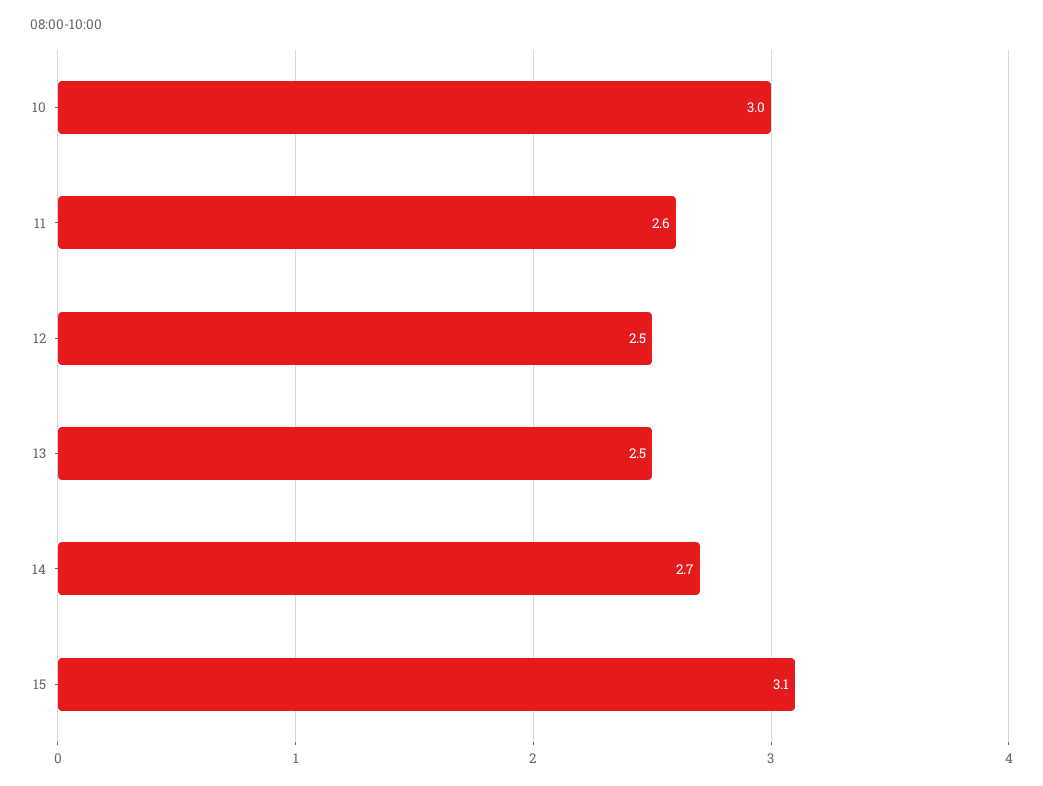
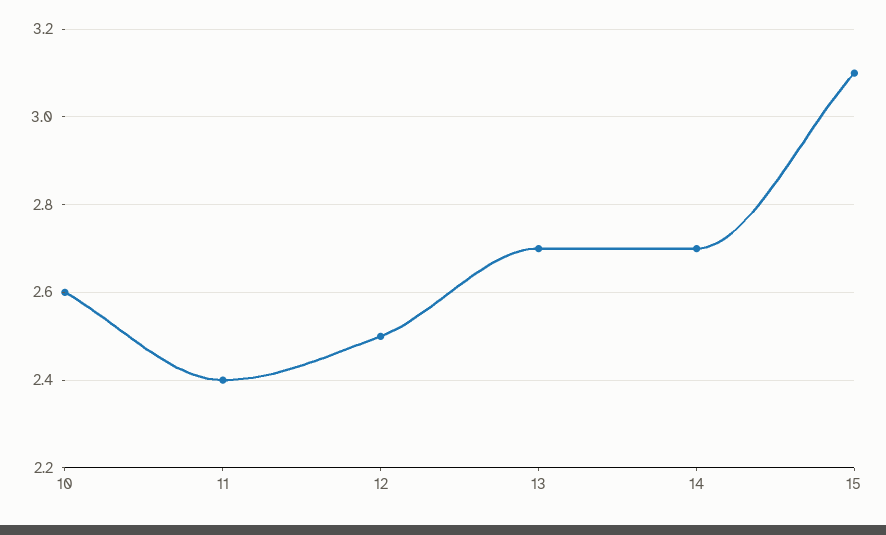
  {
-   "10": 3,
+   "10": 2.6,
-   "11": 2.6,
+   "11": 2.4,
    "12": 2.5,
-   "13": 2.5,
+   "13": 2.7,
    "14": 2.7,
    "15": 3.1
  }

